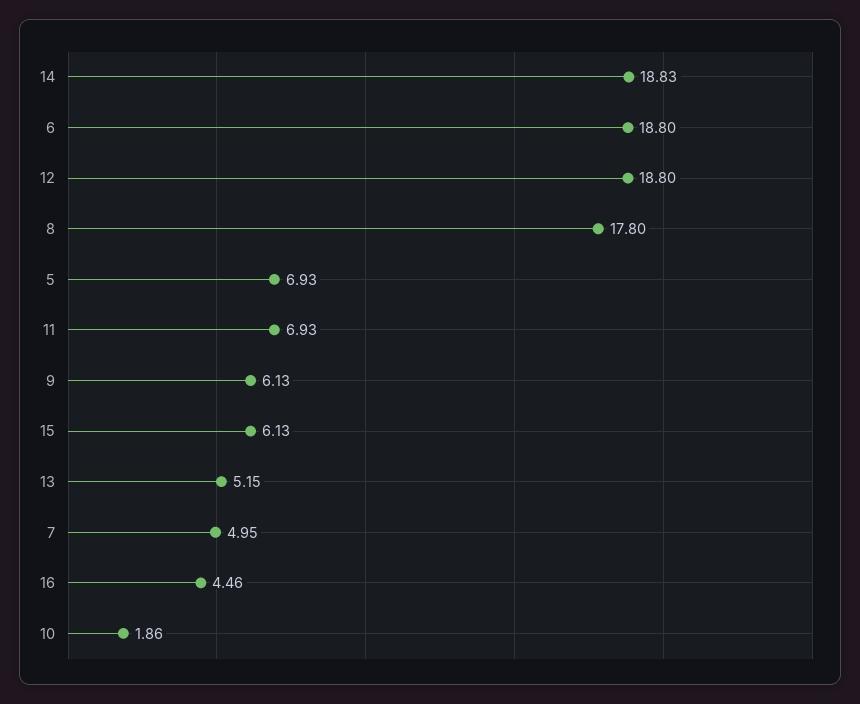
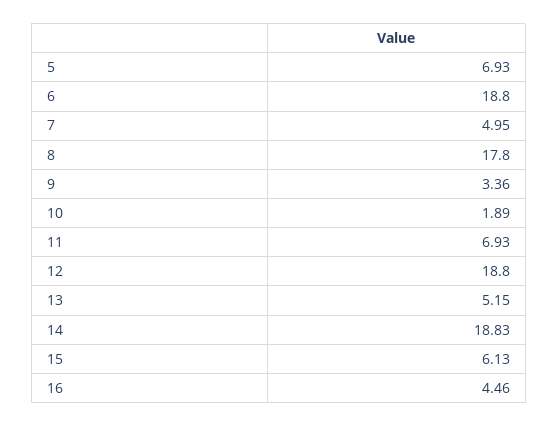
  {
    "14": 18.83,
    "6": 18.8,
    "12": 18.8,
    "8": 17.8,
    "5": 6.93,
    "11": 6.93,
-   "9": 6.13,
+   "9": 3.36,
    "15": 6.13,
    "13": 5.15,
    "7": 4.95,
    "16": 4.46,
-   "10": 1.86
+   "10": 1.89
  }

